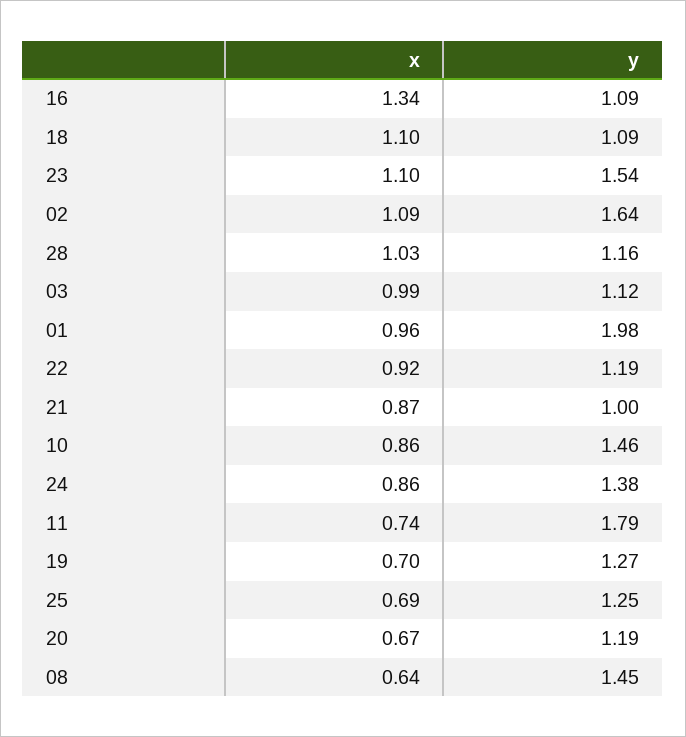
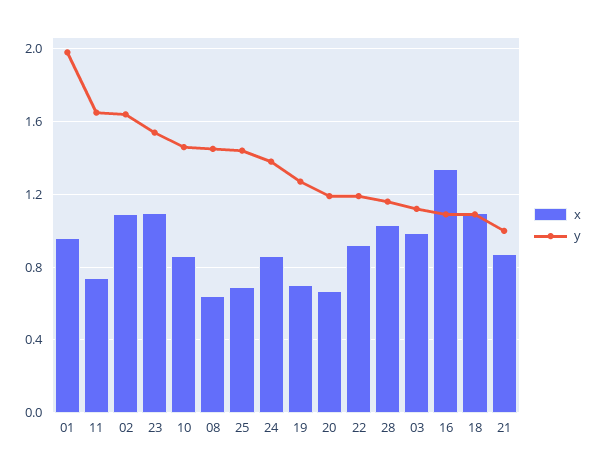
  {
    "x": {
      "16": 1.34,
      "18": 1.1,
      "23": 1.1,
      "02": 1.09,
      "28": 1.03,
      "03": 0.99,
      "01": 0.96,
      "22": 0.92,
      "21": 0.87,
      "10": 0.86,
      "24": 0.86,
      "11": 0.74,
      "19": 0.7,
      "25": 0.69,
      "20": 0.67,
      "08": 0.64
    },
    "y": {
      "16": 1.09,
      "18": 1.09,
      "23": 1.54,
      "02": 1.64,
      "28": 1.16,
      "03": 1.12,
      "01": 1.98,
      "22": 1.19,
      "21": 1,
      "10": 1.46,
      "24": 1.38,
-     "11": 1.79,
+     "11": 1.65,
      "19": 1.27,
-     "25": 1.25,
+     "25": 1.45,
      "20": 1.19,
      "08": 1.45
    }
  }

